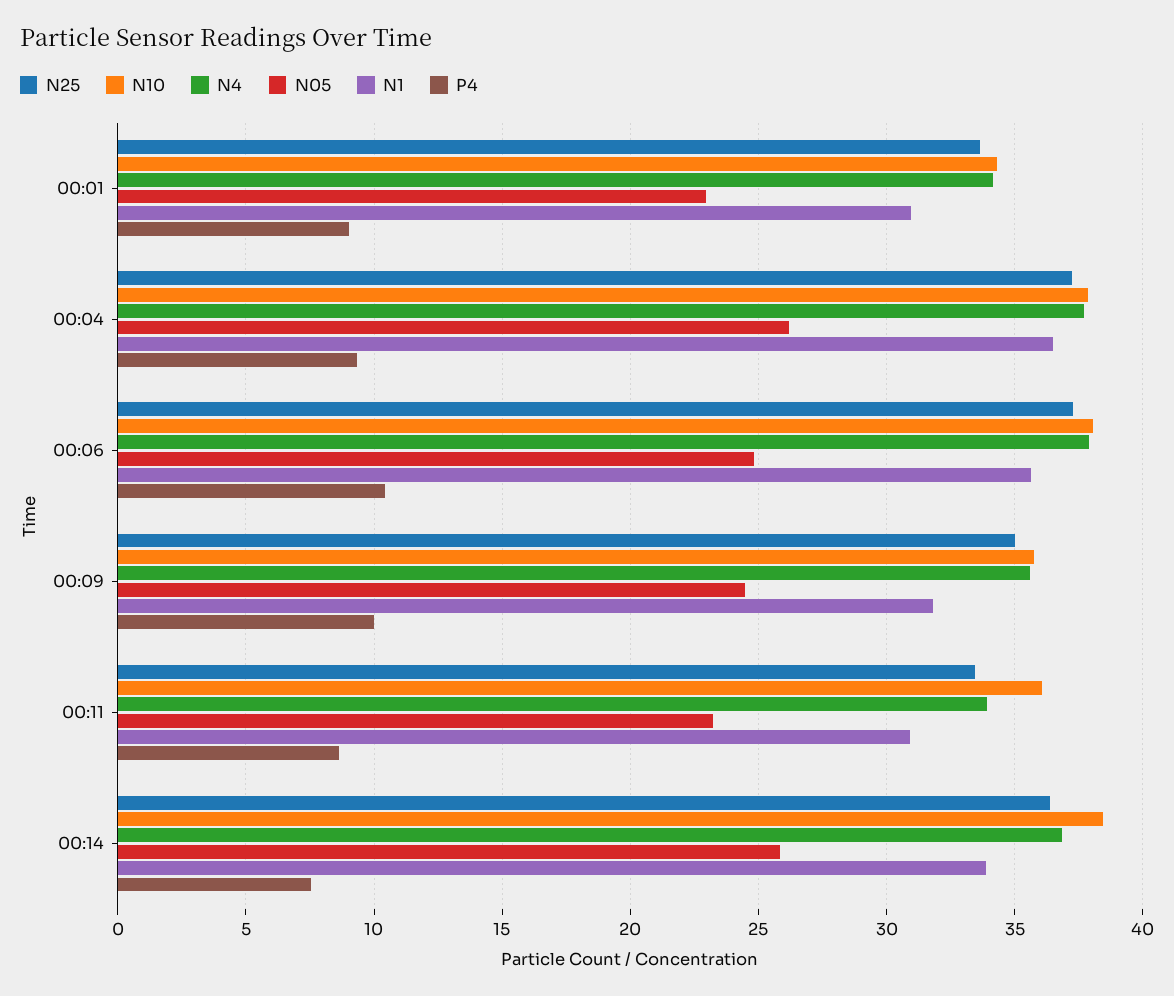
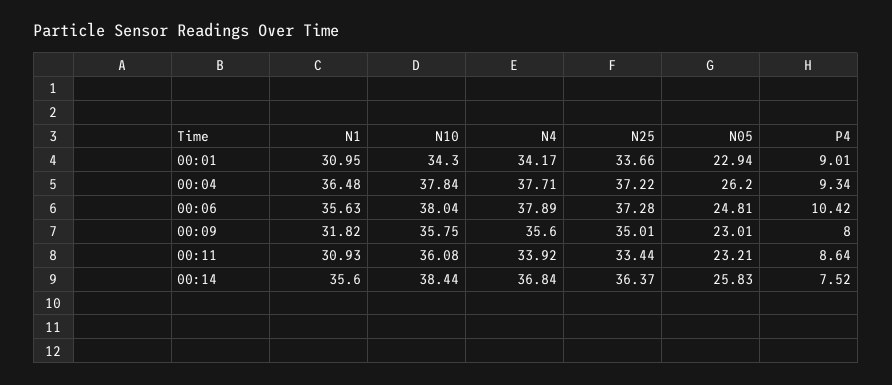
  {
    "N25": {
      "00:01": 33.66,
      "00:04": 37.22,
      "00:06": 37.28,
      "00:09": 35.01,
      "00:11": 33.44,
      "00:14": 36.37
    },
    "N10": {
      "00:01": 34.3,
      "00:04": 37.84,
      "00:06": 38.04,
      "00:09": 35.75,
      "00:11": 36.08,
      "00:14": 38.44
    },
    "N4": {
      "00:01": 34.17,
      "00:04": 37.71,
      "00:06": 37.89,
      "00:09": 35.6,
      "00:11": 33.92,
      "00:14": 36.84
    },
    "N05": {
      "00:01": 22.94,
      "00:04": 26.2,
      "00:06": 24.81,
-     "00:09": 24.5,
+     "00:09": 23.01,
      "00:11": 23.21,
      "00:14": 25.83
    },
    "N1": {
      "00:01": 30.95,
      "00:04": 36.48,
      "00:06": 35.63,
      "00:09": 31.82,
      "00:11": 30.93,
-     "00:14": 34
+     "00:14": 35.6
    },
    "P4": {
      "00:01": 9.01,
      "00:04": 9.34,
      "00:06": 10.42,
-     "00:09": 10,
+     "00:09": 8,
      "00:11": 8.64,
      "00:14": 7.52
    }
  }

